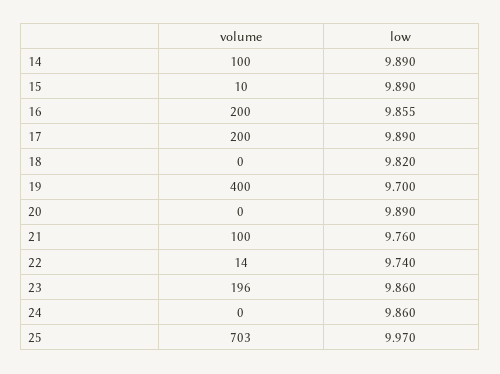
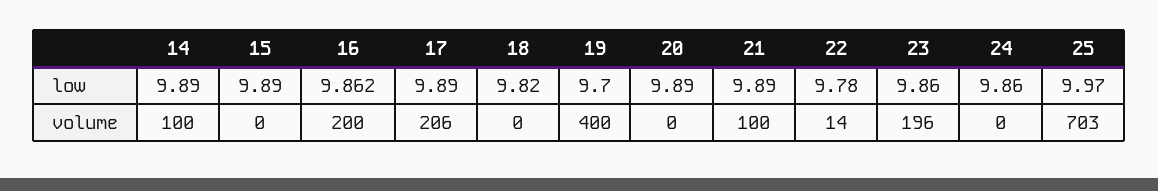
  {
    "volume": {
      "14": 100,
-     "15": 10,
+     "15": 0,
      "16": 200,
-     "17": 200,
+     "17": 206,
      "18": 0,
      "19": 400,
      "20": 0,
      "21": 100,
      "22": 14,
      "23": 196,
      "24": 0,
      "25": 703
    },
    "low": {
      "14": 9.89,
      "15": 9.89,
-     "16": 9.855,
+     "16": 9.862,
      "17": 9.89,
      "18": 9.82,
      "19": 9.7,
      "20": 9.89,
-     "21": 9.76,
+     "21": 9.89,
-     "22": 9.74,
+     "22": 9.78,
      "23": 9.86,
      "24": 9.86,
      "25": 9.97
    }
  }

